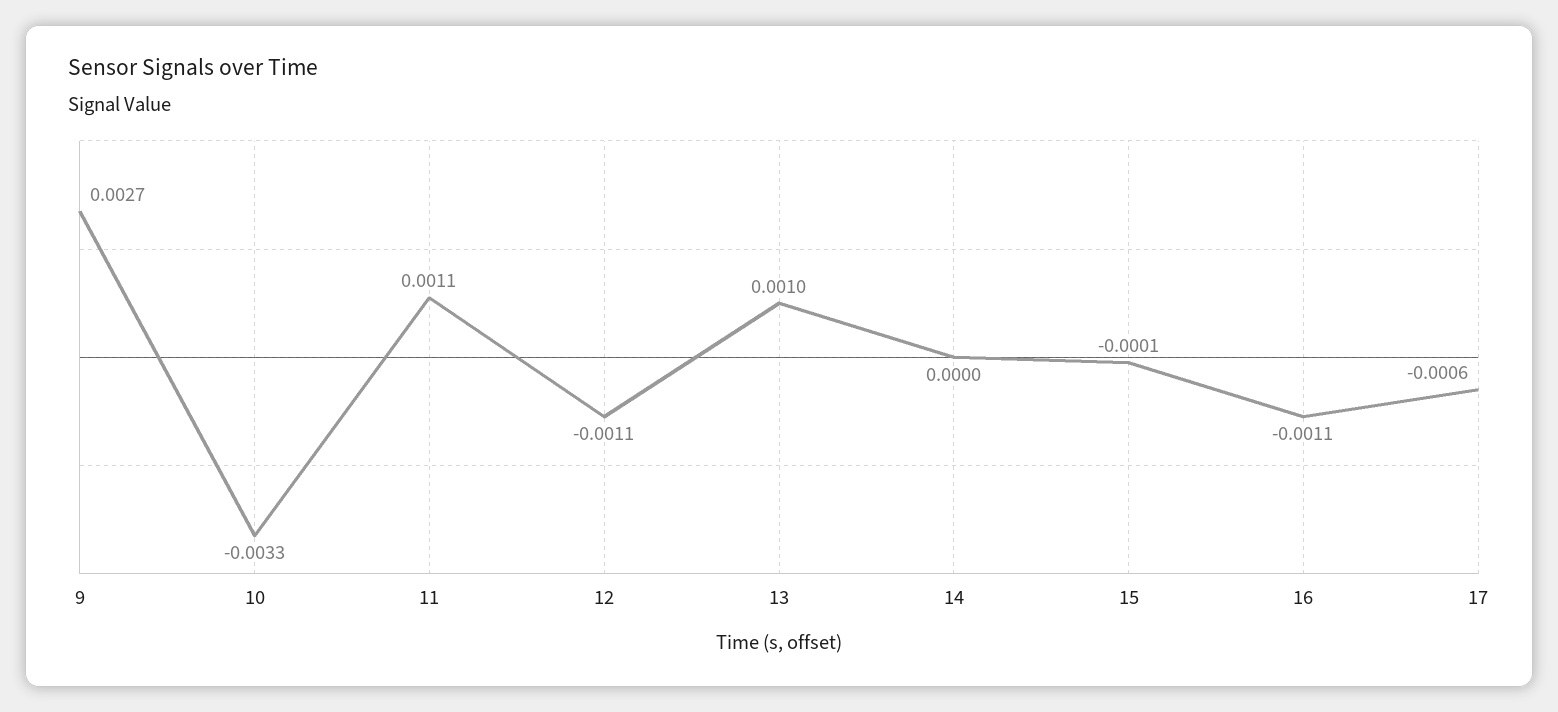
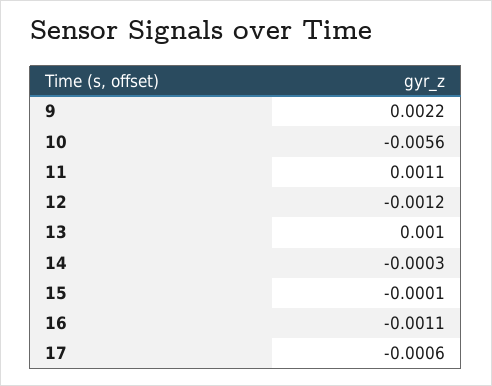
  {
-   "9": 0.0027,
+   "9": 0.0022,
-   "10": -0.0033,
+   "10": -0.0056,
    "11": 0.0011,
-   "12": -0.0011,
+   "12": -0.0012,
    "13": 0.001,
-   "14": 0,
+   "14": -0.0003,
    "15": -0.0001,
    "16": -0.0011,
    "17": -0.0006
  }

